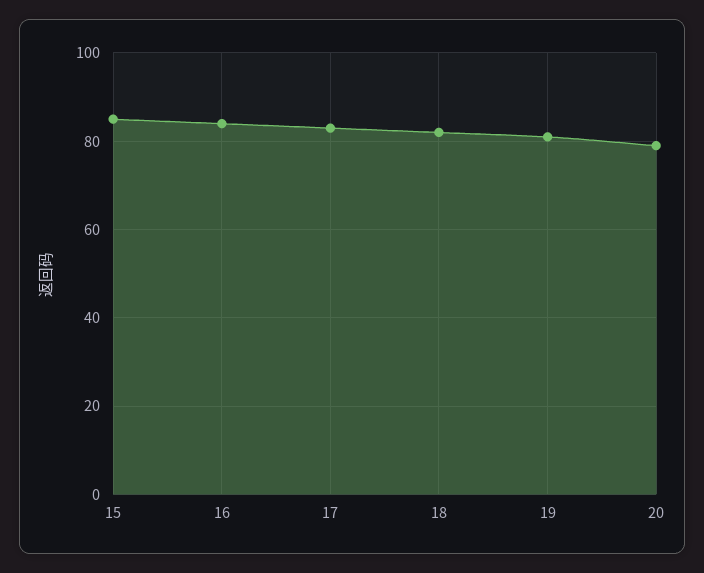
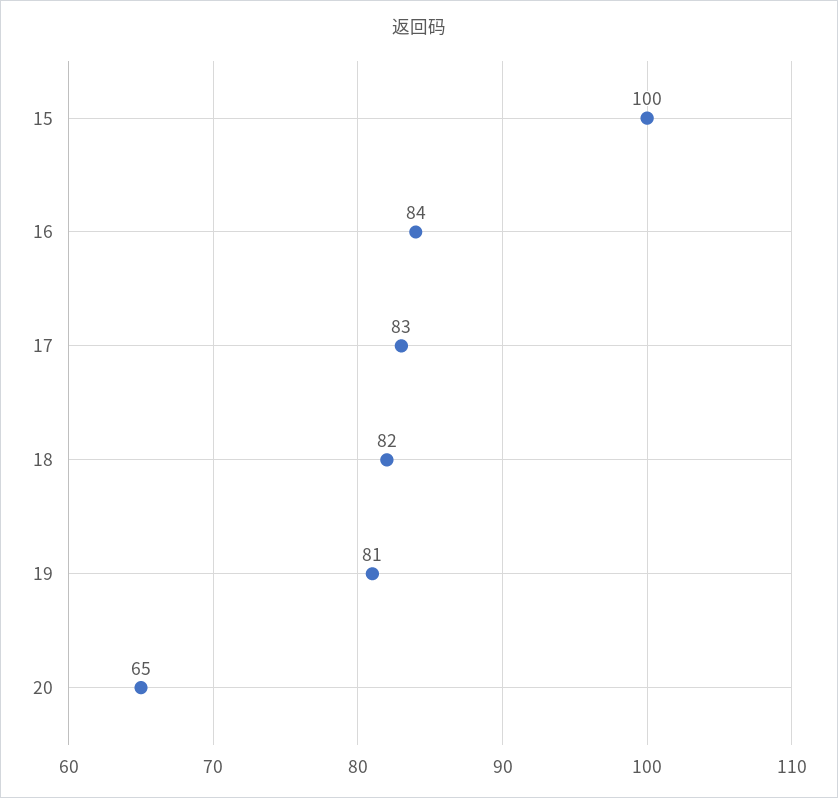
  {
-   "15": 85,
+   "15": 100,
    "16": 84,
    "17": 83,
    "18": 82,
    "19": 81,
-   "20": 80
+   "20": 65
  }

